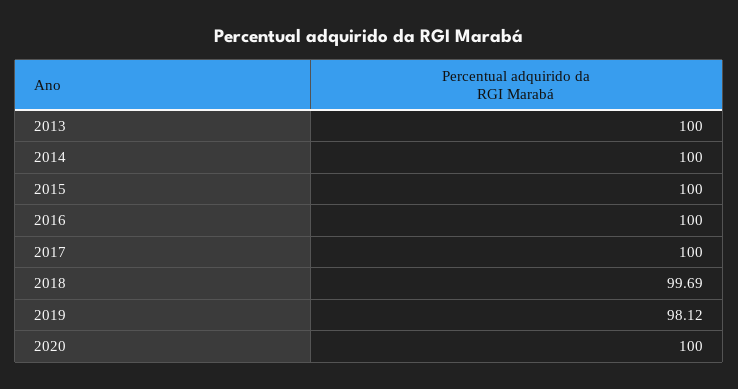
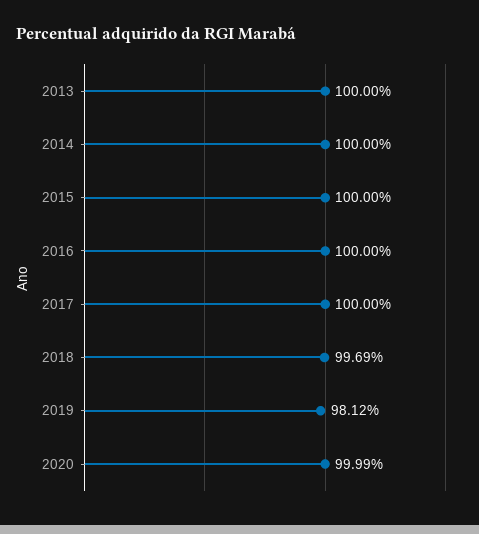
  {
    "2013": 100,
    "2014": 100,
    "2015": 100,
    "2016": 100,
    "2017": 100,
    "2018": 99.69,
    "2019": 98.12,
-   "2020": 100
+   "2020": 99.99
  }

